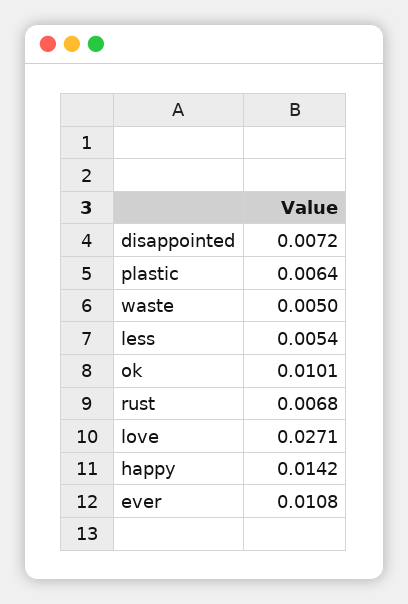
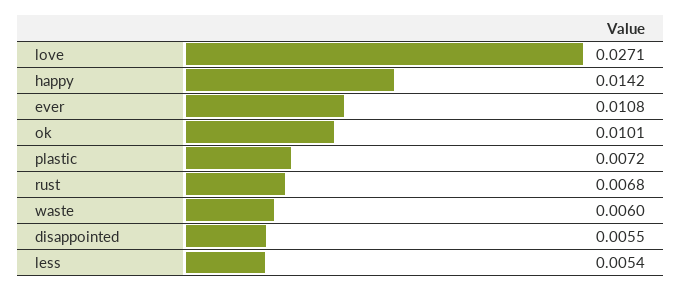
  {
-   "disappointed": 0.0072,
+   "disappointed": 0.0055,
-   "plastic": 0.0064,
+   "plastic": 0.0072,
-   "waste": 0.005,
+   "waste": 0.006,
    "less": 0.0054,
    "ok": 0.0101,
    "rust": 0.0068,
    "love": 0.0271,
    "happy": 0.0142,
    "ever": 0.0108
  }

